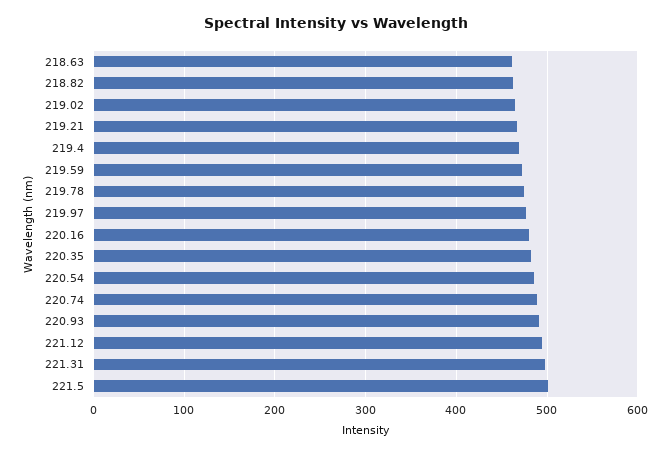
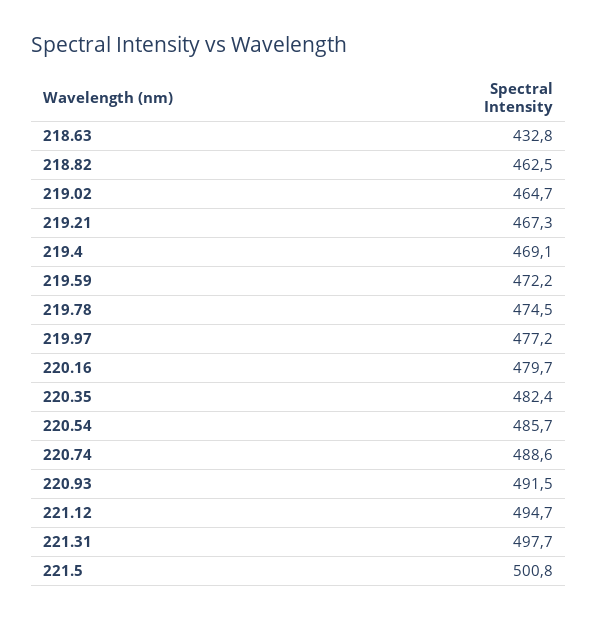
  {
-   "218.63": 460,
+   "218.63": 432.8,
    "218.82": 462.5,
    "219.02": 464.7,
    "219.21": 467.3,
    "219.4": 469.1,
    "219.59": 472.2,
    "219.78": 474.5,
    "219.97": 477.2,
    "220.16": 479.7,
    "220.35": 482.4,
    "220.54": 485.7,
    "220.74": 488.6,
    "220.93": 491.5,
    "221.12": 494.7,
    "221.31": 497.7,
    "221.5": 500.8
  }

